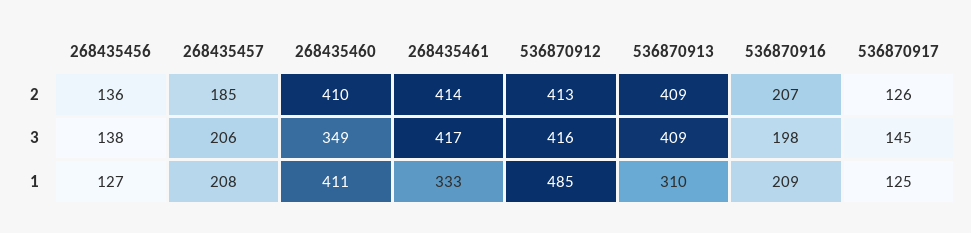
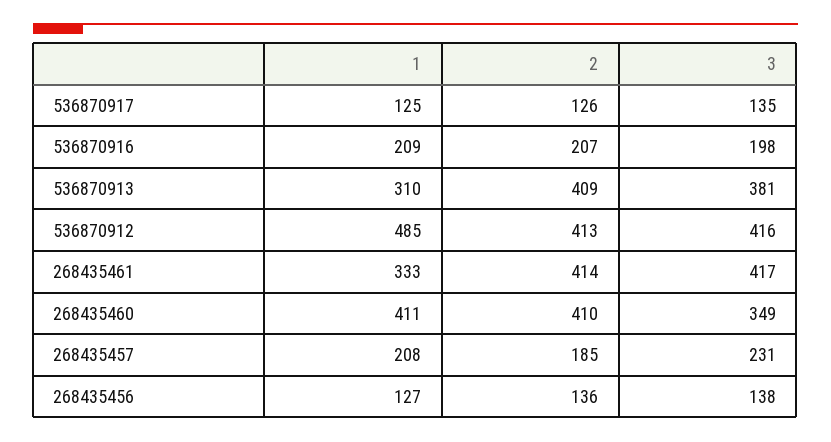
  {
    "268435456": {
      "2": 136,
      "3": 138,
      "1": 127
    },
    "268435457": {
      "2": 185,
-     "3": 206,
+     "3": 231,
      "1": 208
    },
    "268435460": {
      "2": 410,
      "3": 349,
      "1": 411
    },
    "268435461": {
      "2": 414,
      "3": 417,
      "1": 333
    },
    "536870912": {
      "2": 413,
      "3": 416,
      "1": 485
    },
    "536870913": {
      "2": 409,
-     "3": 409,
+     "3": 381,
      "1": 310
    },
    "536870916": {
      "2": 207,
      "3": 198,
      "1": 209
    },
    "536870917": {
      "2": 126,
-     "3": 145,
+     "3": 135,
      "1": 125
    }
  }

